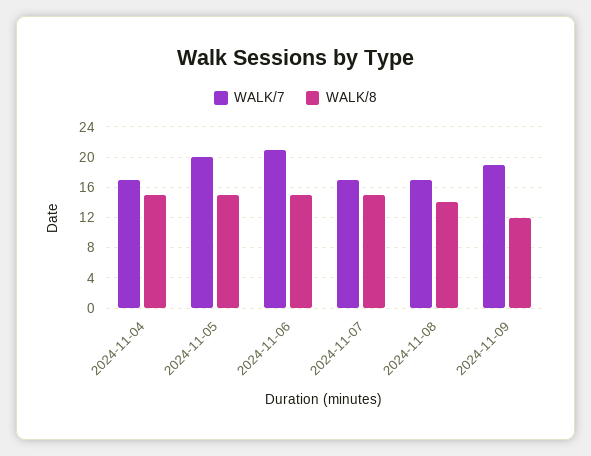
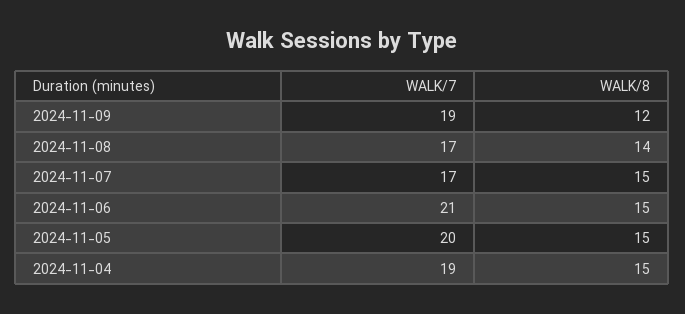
  {
    "WALK/7": {
-     "2024-11-04": 17,
+     "2024-11-04": 19,
      "2024-11-05": 20,
      "2024-11-06": 21,
      "2024-11-07": 17,
      "2024-11-08": 17,
      "2024-11-09": 19
    },
    "WALK/8": {
      "2024-11-04": 15,
      "2024-11-05": 15,
      "2024-11-06": 15,
      "2024-11-07": 15,
      "2024-11-08": 14,
      "2024-11-09": 12
    }
  }

